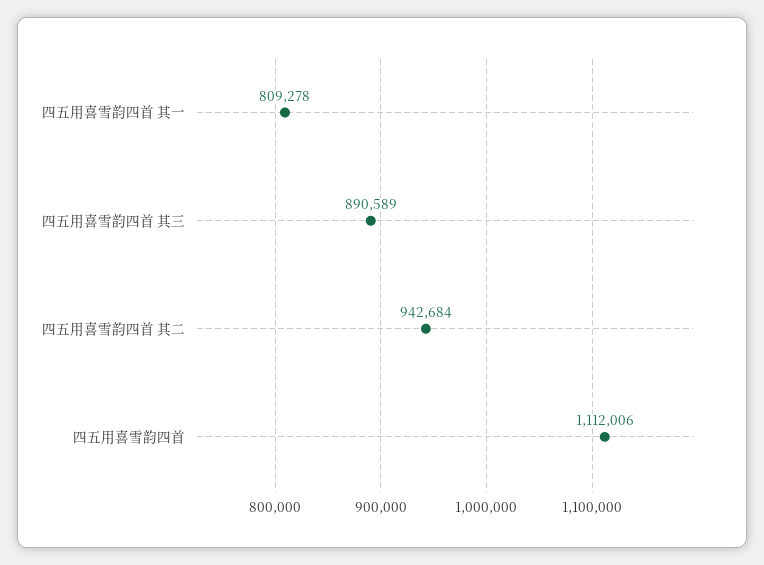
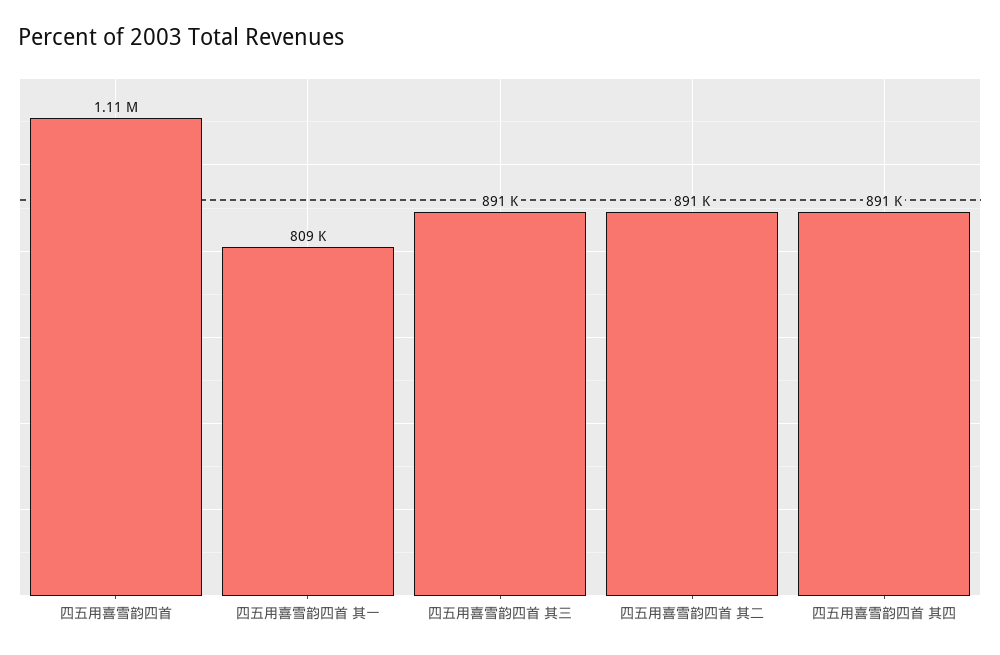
  {
    "四五用喜雪韵四首 其一": 809278,
    "四五用喜雪韵四首 其三": 890589,
-   "四五用喜雪韵四首 其二": 942684,
+   "四五用喜雪韵四首 其二": 891000,
-   "四五用喜雪韵四首": 1112006
+   "四五用喜雪韵四首": 1112006,
+   "四五用喜雪韵四首 其四": 891000
  }

